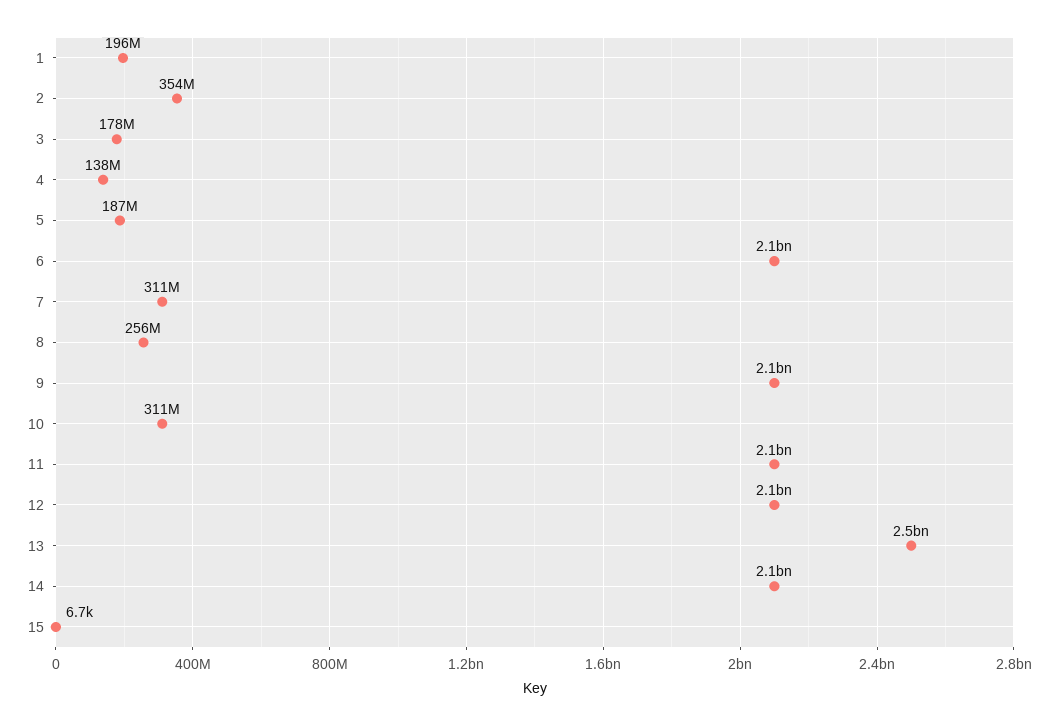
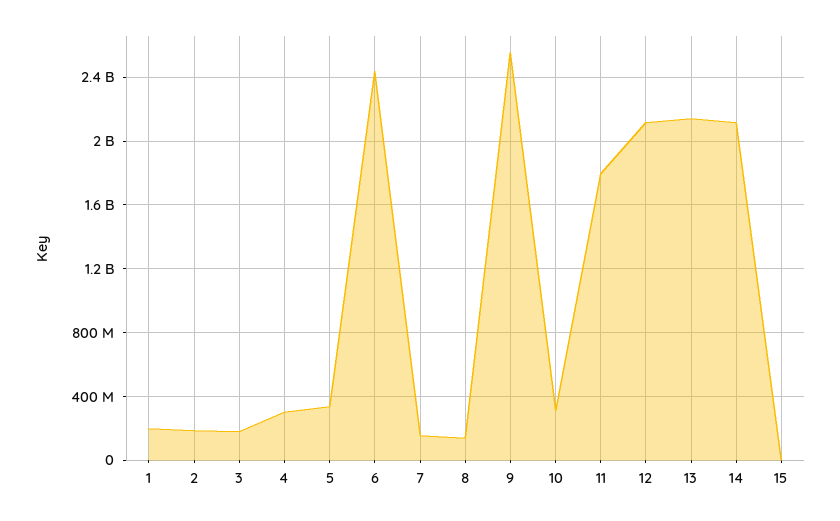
  {
    "1": 196000000,
-   "2": 354000000,
+   "2": 200000000,
    "3": 178000000,
-   "4": 138000000,
+   "4": 300000000,
-   "5": 187000000,
+   "5": 350000000,
-   "6": 2100000000,
+   "6": 2450000000,
-   "7": 311000000,
+   "7": 150000000,
-   "8": 256000000,
+   "8": 150000000,
-   "9": 2100000000,
+   "9": 2550000000,
    "10": 311000000,
-   "11": 2100000000,
+   "11": 1800000000,
    "12": 2100000000,
-   "13": 2500000000,
+   "13": 2150000000,
    "14": 2100000000,
    "15": 6700
  }

